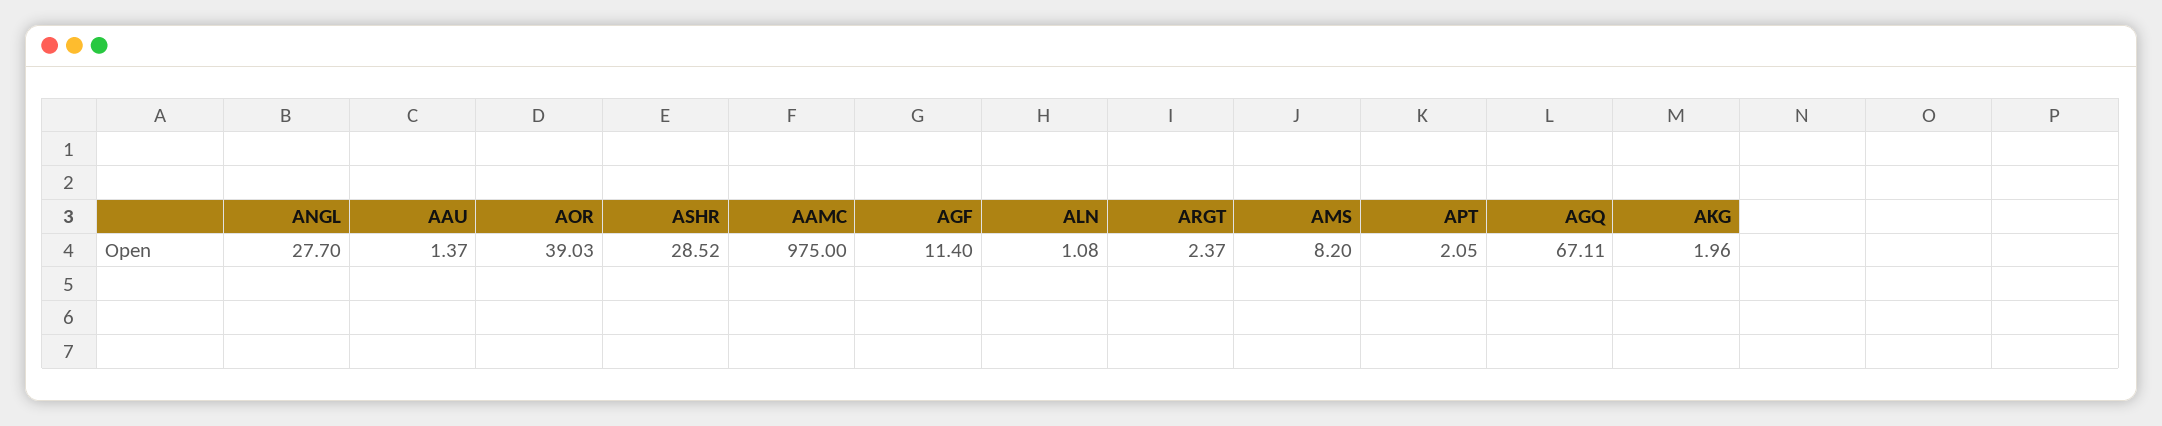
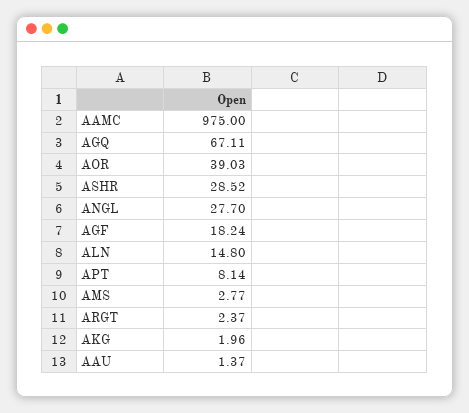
  {
    "ANGL": 27.7,
    "AAU": 1.37,
    "AOR": 39.03,
    "ASHR": 28.52,
    "AAMC": 975,
-   "AGF": 11.4,
+   "AGF": 18.24,
-   "ALN": 1.08,
+   "ALN": 14.8,
    "ARGT": 2.37,
-   "AMS": 8.2,
+   "AMS": 2.77,
-   "APT": 2.05,
+   "APT": 8.14,
    "AGQ": 67.11,
    "AKG": 1.96
  }

